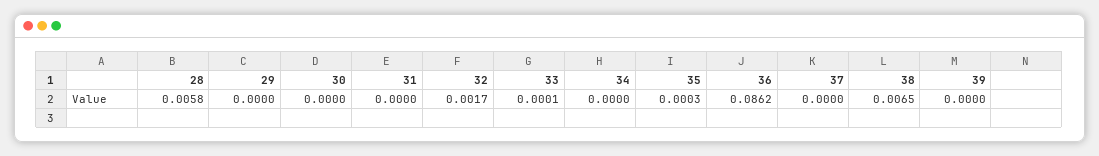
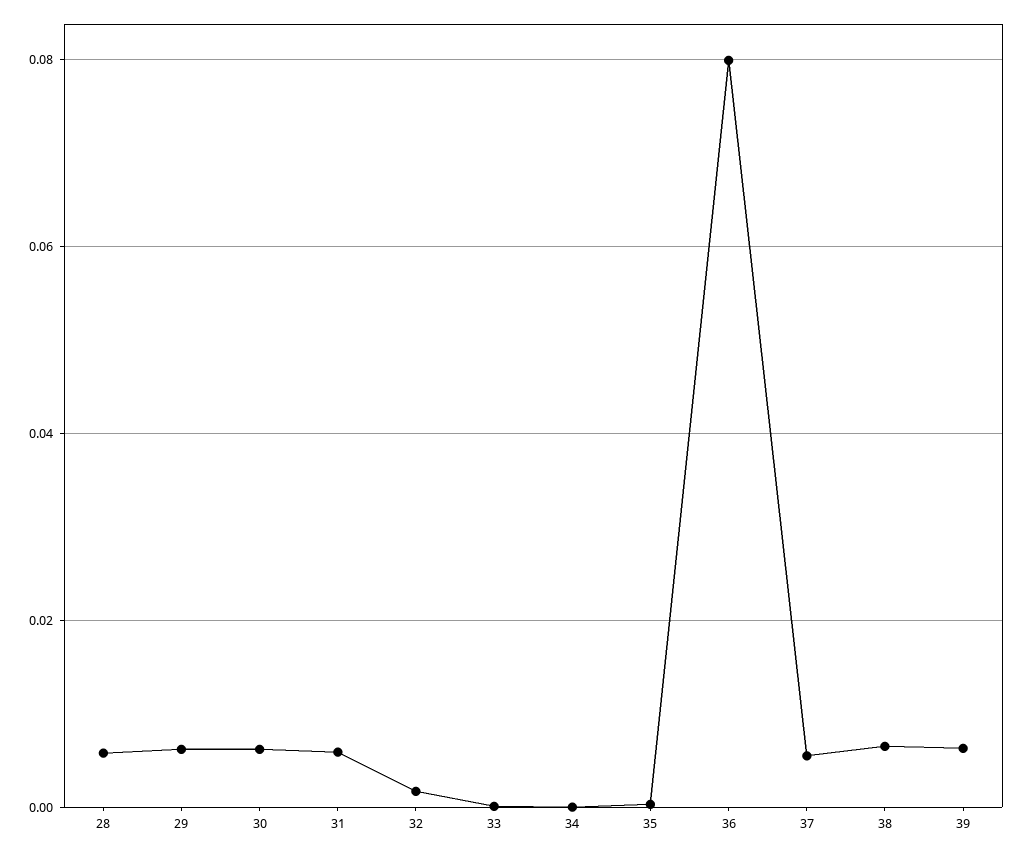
  {
    "28": 0.0058,
-   "29": 0,
+   "29": 0.006,
-   "30": 0,
+   "30": 0.006,
-   "31": 0,
+   "31": 0.006,
    "32": 0.0017,
    "33": 0.0001,
    "34": 0,
    "35": 0.0003,
-   "36": 0.0862,
+   "36": 0.08,
-   "37": 0,
+   "37": 0.006,
    "38": 0.0065,
-   "39": 0
+   "39": 0.006
  }

